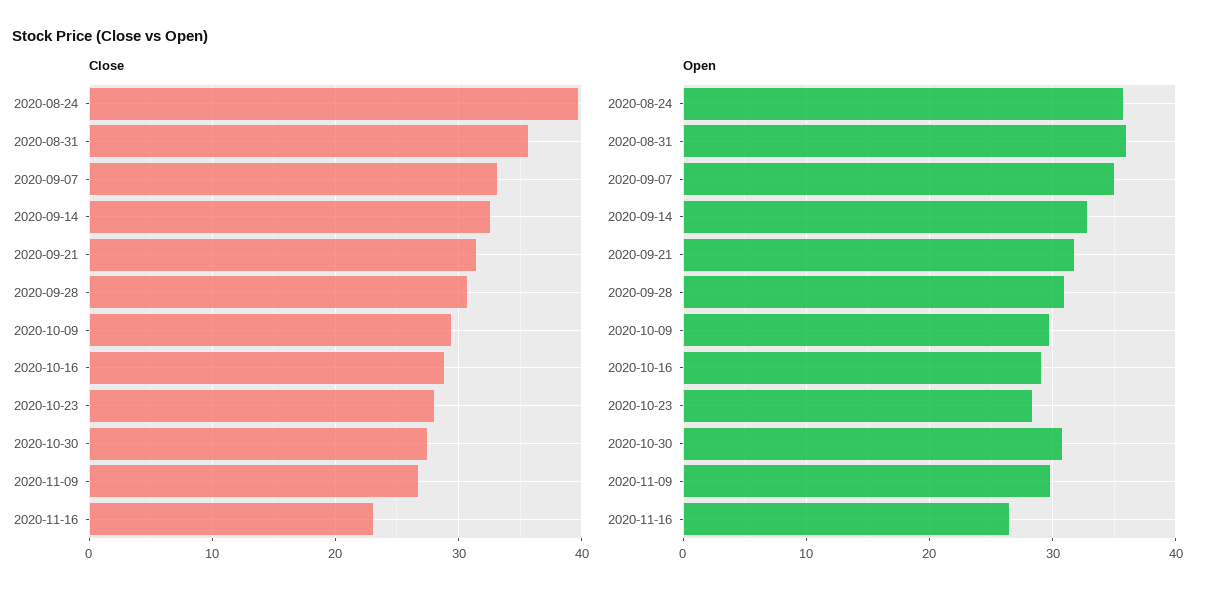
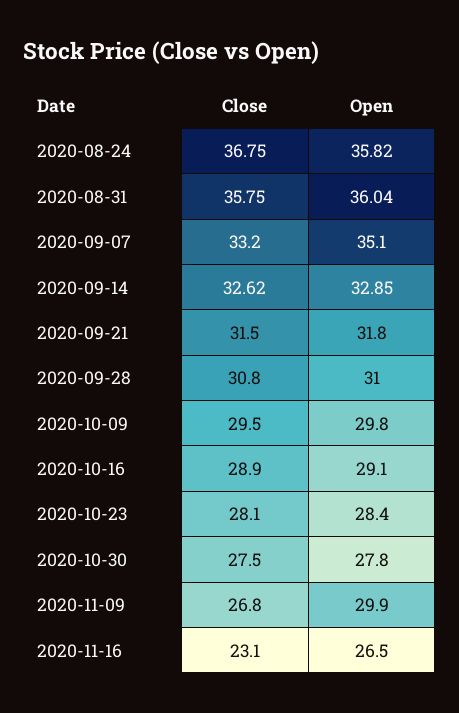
  {
    "Close": {
-     "2020-08-24": 40,
+     "2020-08-24": 36.75,
      "2020-08-31": 35.75,
      "2020-09-07": 33.2,
      "2020-09-14": 32.62,
      "2020-09-21": 31.5,
      "2020-09-28": 30.8,
      "2020-10-09": 29.5,
      "2020-10-16": 28.9,
      "2020-10-23": 28.1,
      "2020-10-30": 27.5,
      "2020-11-09": 26.8,
      "2020-11-16": 23.1
    },
    "Open": {
      "2020-08-24": 35.82,
      "2020-08-31": 36.04,
      "2020-09-07": 35.1,
      "2020-09-14": 32.85,
      "2020-09-21": 31.8,
      "2020-09-28": 31,
      "2020-10-09": 29.8,
      "2020-10-16": 29.1,
      "2020-10-23": 28.4,
-     "2020-10-30": 31,
+     "2020-10-30": 27.8,
      "2020-11-09": 29.9,
      "2020-11-16": 26.5
    }
  }

